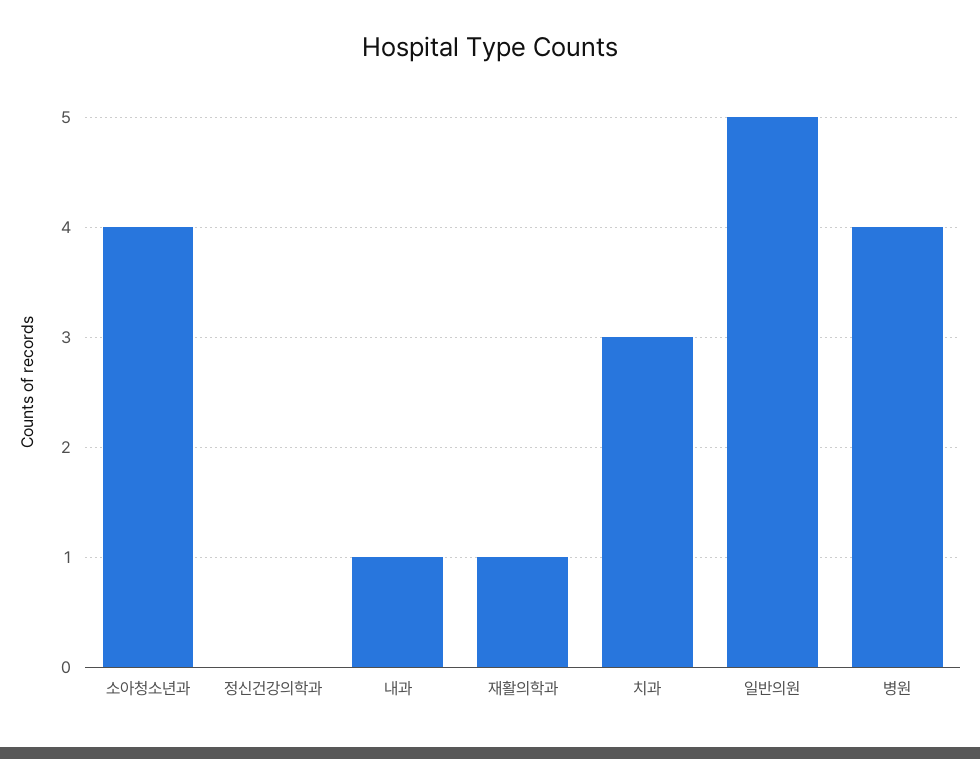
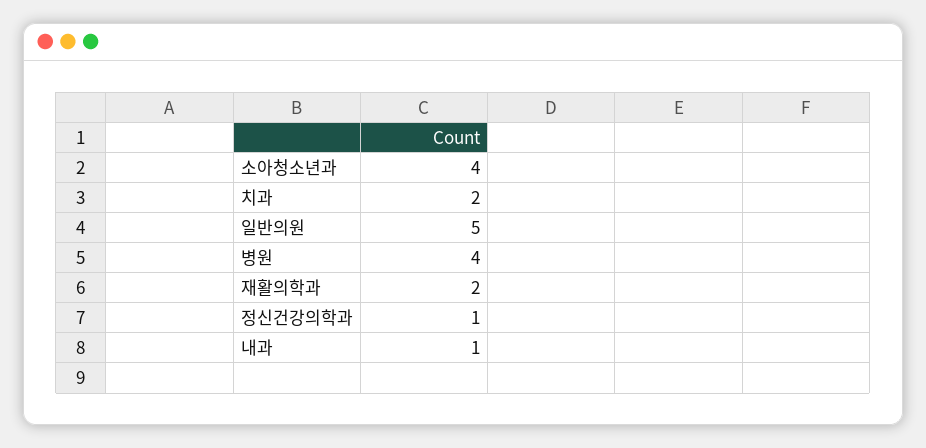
  {
    "소아청소년과": 4,
-   "정신건강의학과": 0,
+   "정신건강의학과": 1,
    "내과": 1,
-   "재활의학과": 1,
+   "재활의학과": 2,
-   "치과": 3,
+   "치과": 2,
    "일반의원": 5,
    "병원": 4
  }

